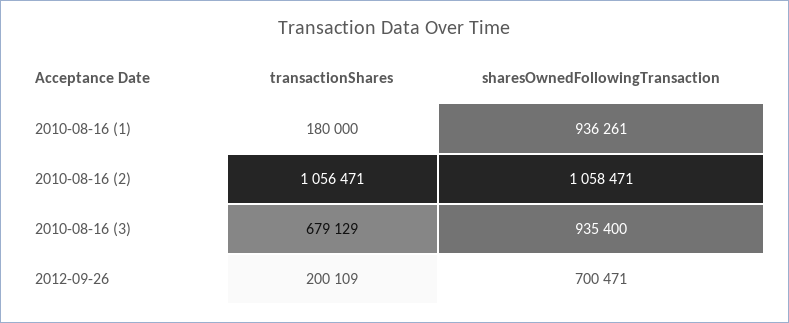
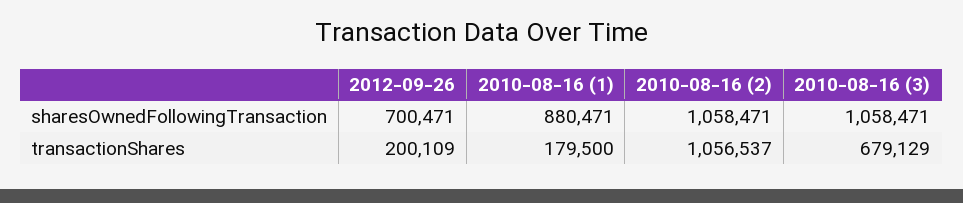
  {
    "transactionShares": {
-     "2010-08-16 (1)": 180000,
+     "2010-08-16 (1)": 179500,
-     "2010-08-16 (2)": 1056471,
+     "2010-08-16 (2)": 1056537,
      "2010-08-16 (3)": 679129,
      "2012-09-26": 200109
    },
    "sharesOwnedFollowingTransaction": {
-     "2010-08-16 (1)": 936261,
+     "2010-08-16 (1)": 880471,
      "2010-08-16 (2)": 1058471,
-     "2010-08-16 (3)": 935400,
+     "2010-08-16 (3)": 1058471,
      "2012-09-26": 700471
    }
  }

